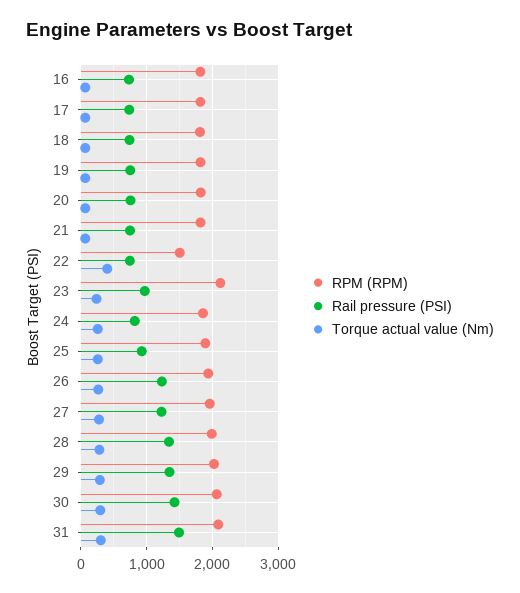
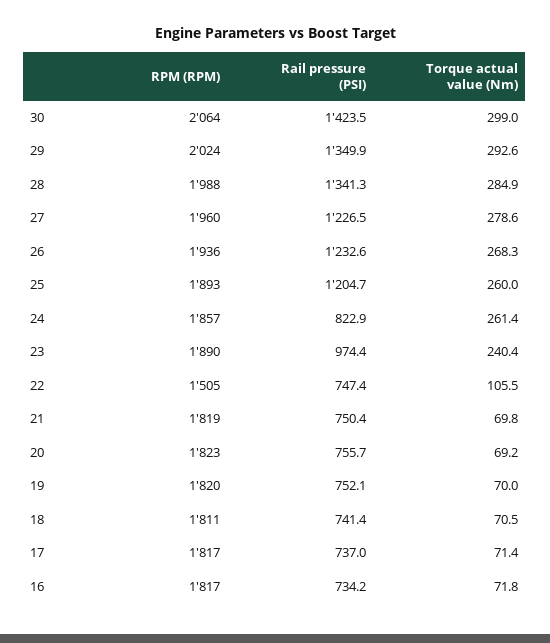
  {
    "RPM (RPM)": {
      "16": 1817,
      "17": 1817,
      "18": 1811,
      "19": 1820,
      "20": 1823,
      "21": 1819,
      "22": 1505,
-     "23": 2100,
+     "23": 1890,
      "24": 1857,
      "25": 1893,
      "26": 1936,
      "27": 1960,
      "28": 1988,
      "29": 2024,
-     "30": 2064,
+     "30": 2064
-     "31": 2100
    },
    "Rail pressure (PSI)": {
      "16": 734.2,
      "17": 737,
      "18": 741.4,
      "19": 752.1,
      "20": 755.7,
      "21": 750.4,
      "22": 747.4,
      "23": 974.4,
      "24": 822.9,
-     "25": 900,
+     "25": 1204.7,
      "26": 1232.6,
      "27": 1226.5,
      "28": 1341.3,
      "29": 1349.9,
-     "30": 1423.5,
+     "30": 1423.5
-     "31": 1500
    },
    "Torque actual value (Nm)": {
      "16": 71.8,
      "17": 71.4,
      "18": 70.5,
      "19": 70,
      "20": 69.2,
      "21": 69.8,
-     "22": 400,
+     "22": 105.5,
      "23": 240.4,
      "24": 261.4,
      "25": 260,
      "26": 268.3,
      "27": 278.6,
      "28": 284.9,
      "29": 292.6,
-     "30": 299,
+     "30": 299
-     "31": 300
    }
  }

